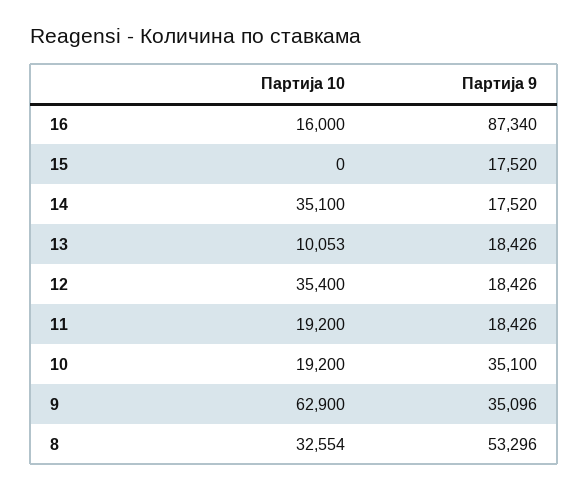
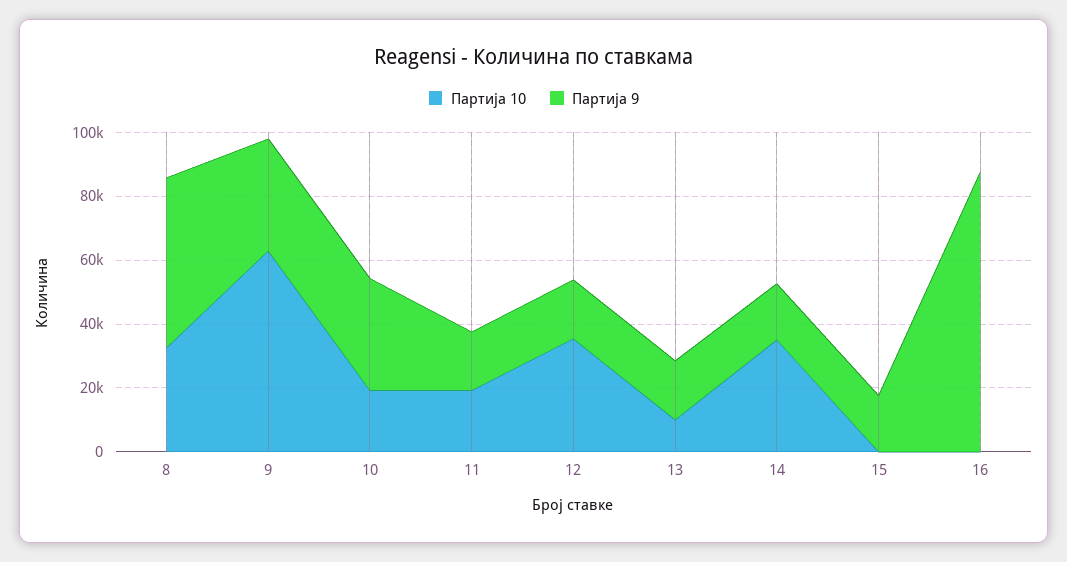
  {
    "Партија 10": {
-     "16": 16000,
+     "16": 0,
      "15": 0,
      "14": 35100,
      "13": 10053,
      "12": 35400,
      "11": 19200,
      "10": 19200,
      "9": 62900,
      "8": 32554
    },
    "Партија 9": {
      "16": 87340,
      "15": 17520,
      "14": 17520,
      "13": 18426,
      "12": 18426,
      "11": 18426,
      "10": 35100,
      "9": 35096,
      "8": 53296
    }
  }

